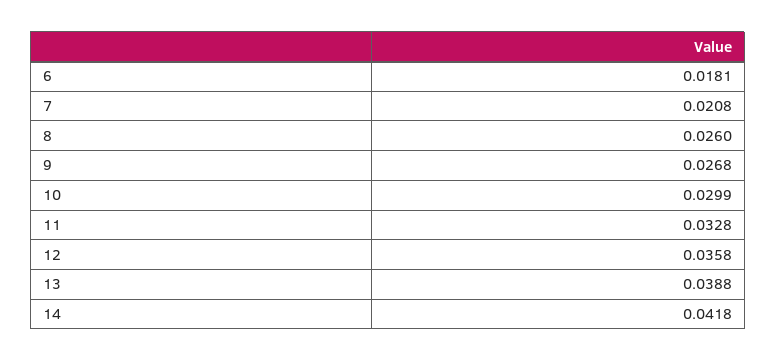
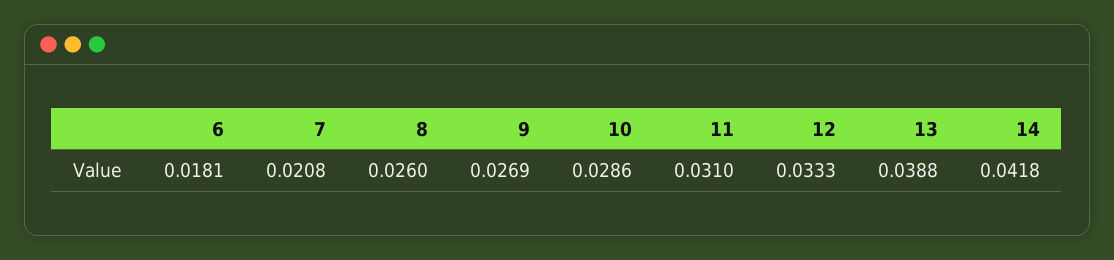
  {
    "6": 0.0181,
    "7": 0.0208,
    "8": 0.026,
-   "9": 0.0268,
+   "9": 0.0269,
-   "10": 0.0299,
+   "10": 0.0286,
-   "11": 0.0328,
+   "11": 0.031,
-   "12": 0.0358,
+   "12": 0.0333,
    "13": 0.0388,
    "14": 0.0418
  }

